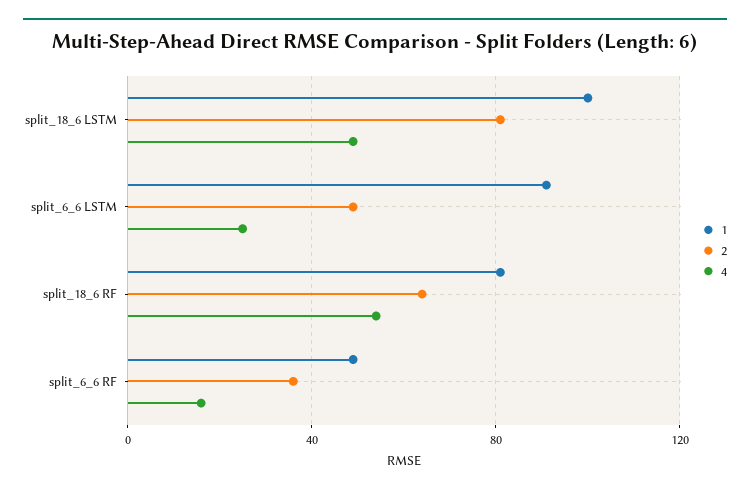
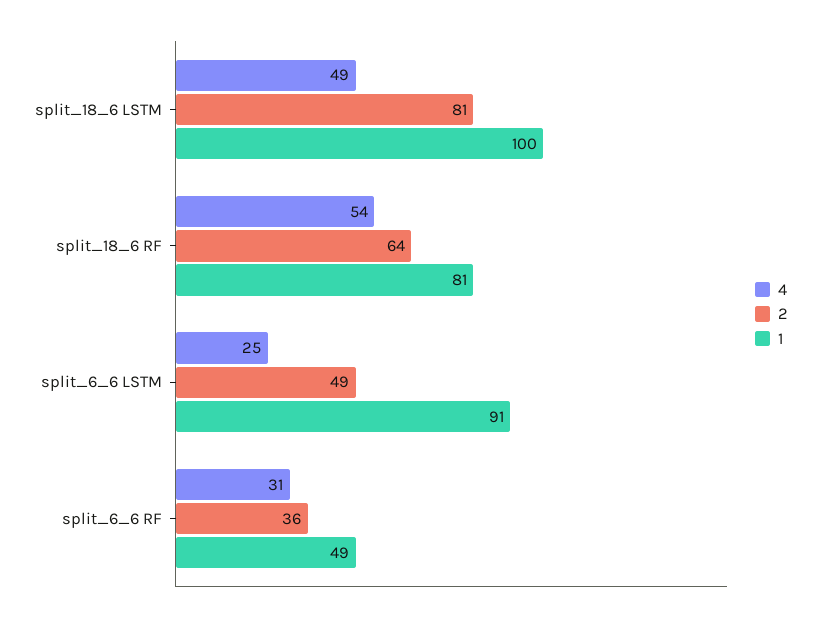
  {
    "1": {
      "split_18_6 LSTM": 100,
      "split_6_6 LSTM": 91,
      "split_18_6 RF": 81,
      "split_6_6 RF": 49
    },
    "2": {
      "split_18_6 LSTM": 81,
      "split_6_6 LSTM": 49,
      "split_18_6 RF": 64,
      "split_6_6 RF": 36
    },
    "4": {
      "split_18_6 LSTM": 49,
      "split_6_6 LSTM": 25,
      "split_18_6 RF": 54,
-     "split_6_6 RF": 15
+     "split_6_6 RF": 31
    }
  }

